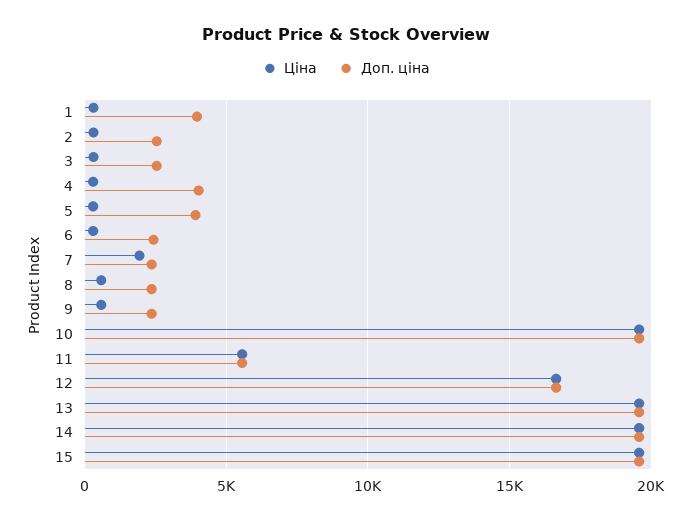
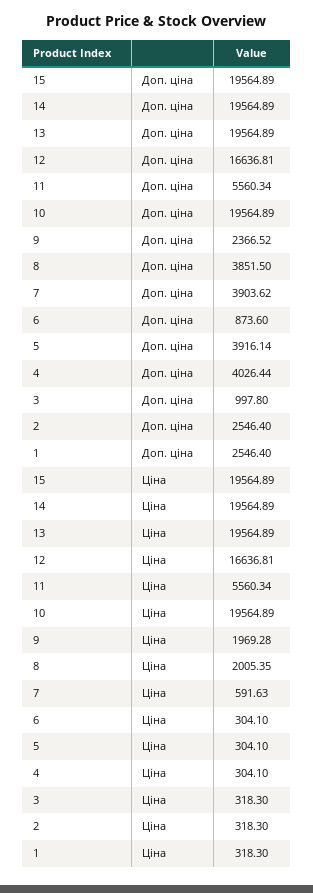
  {
    "Ціна": {
      "1": 318.3,
      "2": 318.3,
      "3": 318.3,
      "4": 304.1,
      "5": 304.1,
      "6": 304.1,
-     "7": 2000,
+     "7": 591.63,
-     "8": 500,
+     "8": 2005.35,
-     "9": 500,
+     "9": 1969.28,
      "10": 19564.89,
      "11": 5560.34,
      "12": 16636.81,
      "13": 19564.89,
      "14": 19564.89,
      "15": 19564.89
    },
    "Доп. ціна": {
-     "1": 4000,
+     "1": 2546.4,
      "2": 2546.4,
-     "3": 2500,
+     "3": 997.8,
      "4": 4026.44,
      "5": 3916.14,
-     "6": 2500,
+     "6": 873.6,
-     "7": 2500,
+     "7": 3903.62,
-     "8": 2500,
+     "8": 3851.5,
      "9": 2366.52,
      "10": 19564.89,
      "11": 5560.34,
      "12": 16636.81,
      "13": 19564.89,
      "14": 19564.89,
      "15": 19564.89
    }
  }

